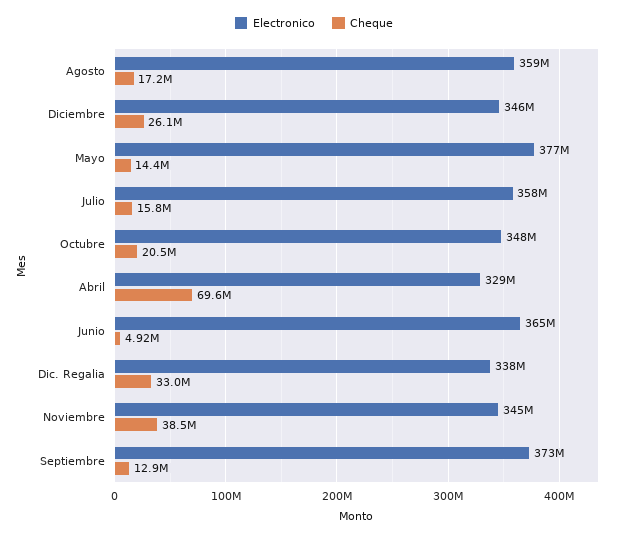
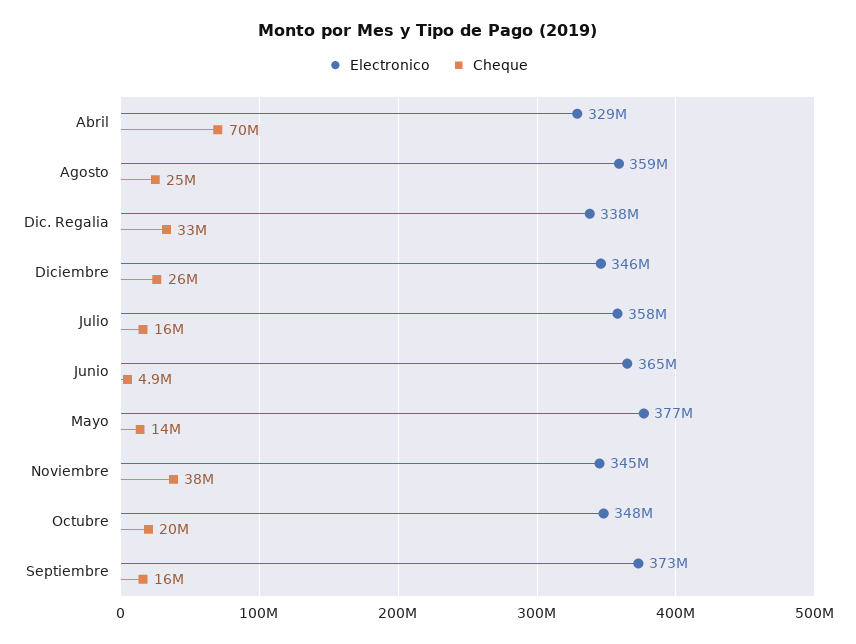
  {
    "Electronico": {
      "Agosto": 359000000,
      "Diciembre": 346000000,
      "Mayo": 377000000,
      "Julio": 358000000,
      "Octubre": 348000000,
      "Abril": 329000000,
      "Junio": 365000000,
      "Dic. Regalia": 338000000,
      "Noviembre": 345000000,
      "Septiembre": 373000000
    },
    "Cheque": {
-     "Agosto": 17200000,
+     "Agosto": 25000000,
      "Diciembre": 26100000,
      "Mayo": 14400000,
      "Julio": 15800000,
      "Octubre": 20500000,
      "Abril": 69600000,
      "Junio": 4920000,
      "Dic. Regalia": 33000000,
      "Noviembre": 38500000,
-     "Septiembre": 12900000
+     "Septiembre": 16000000
    }
  }

